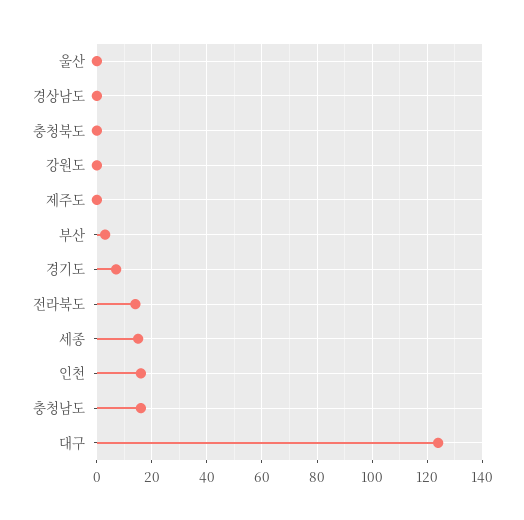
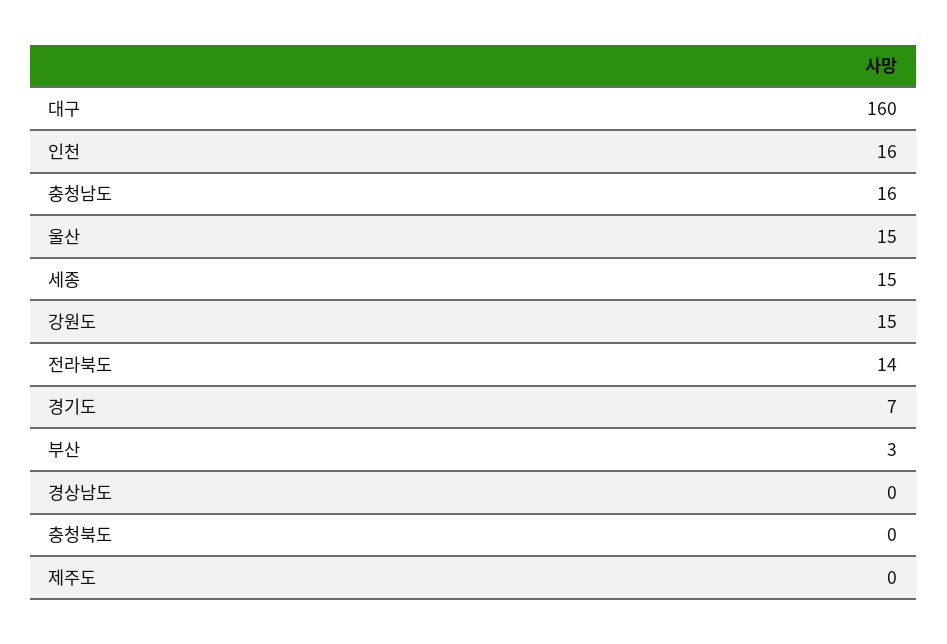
  {
-   "울산": 0,
+   "울산": 15,
    "경상남도": 0,
    "충청북도": 0,
-   "강원도": 0,
+   "강원도": 15,
    "제주도": 0,
    "부산": 3,
    "경기도": 7,
    "전라북도": 14,
    "세종": 15,
    "인천": 16,
    "충청남도": 16,
-   "대구": 125
+   "대구": 160
  }

